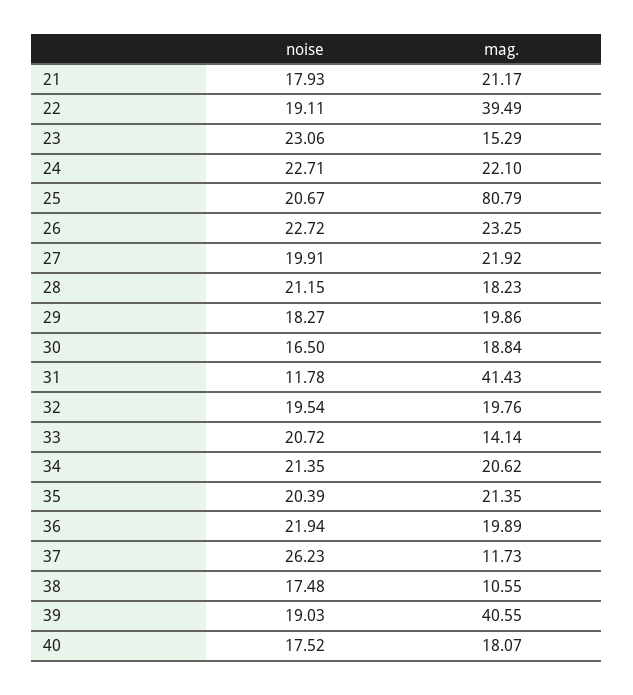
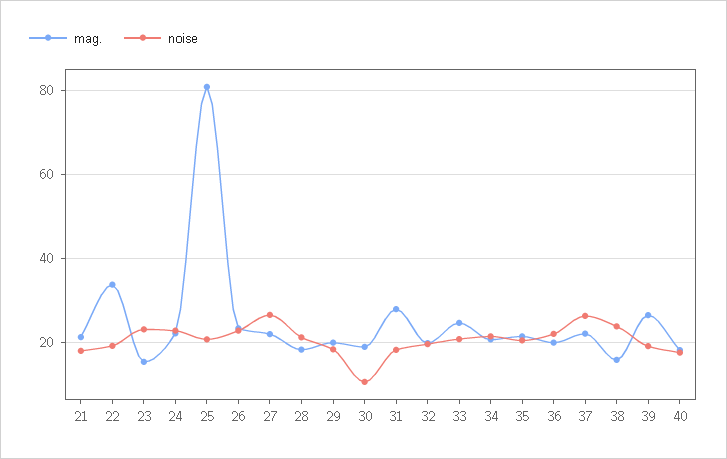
  {
    "noise": {
      "21": 17.93,
      "22": 19.11,
      "23": 23.06,
      "24": 22.71,
      "25": 20.67,
      "26": 22.72,
-     "27": 19.91,
+     "27": 26,
      "28": 21.15,
      "29": 18.27,
-     "30": 16.5,
+     "30": 10,
-     "31": 11.78,
+     "31": 18,
      "32": 19.54,
      "33": 20.72,
      "34": 21.35,
      "35": 20.39,
      "36": 21.94,
      "37": 26.23,
-     "38": 17.48,
+     "38": 24,
      "39": 19.03,
      "40": 17.52
    },
    "mag.": {
      "21": 21.17,
-     "22": 39.49,
+     "22": 34,
      "23": 15.29,
      "24": 22.1,
      "25": 80.79,
      "26": 23.25,
      "27": 21.92,
      "28": 18.23,
      "29": 19.86,
      "30": 18.84,
-     "31": 41.43,
+     "31": 28,
      "32": 19.76,
-     "33": 14.14,
+     "33": 24,
      "34": 20.62,
      "35": 21.35,
      "36": 19.89,
-     "37": 11.73,
+     "37": 22,
-     "38": 10.55,
+     "38": 16,
-     "39": 40.55,
+     "39": 26,
      "40": 18.07
    }
  }

